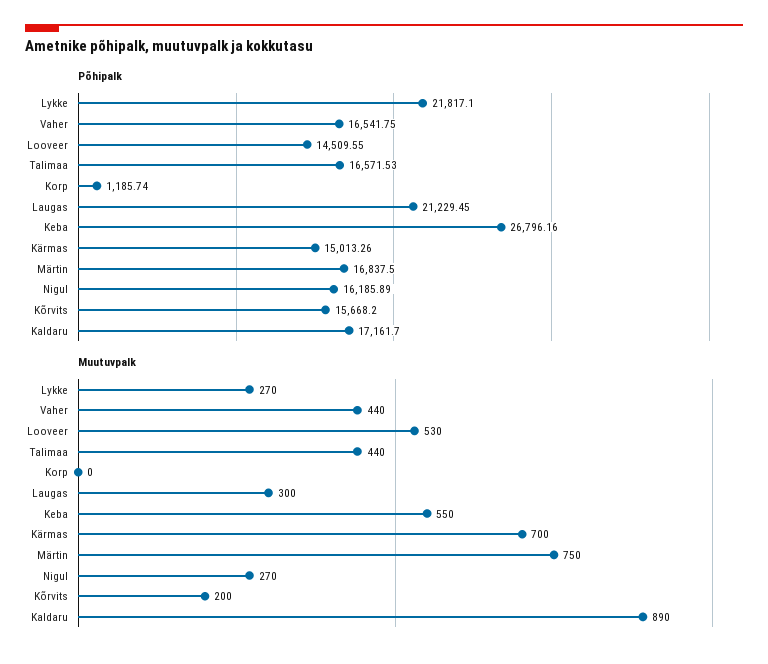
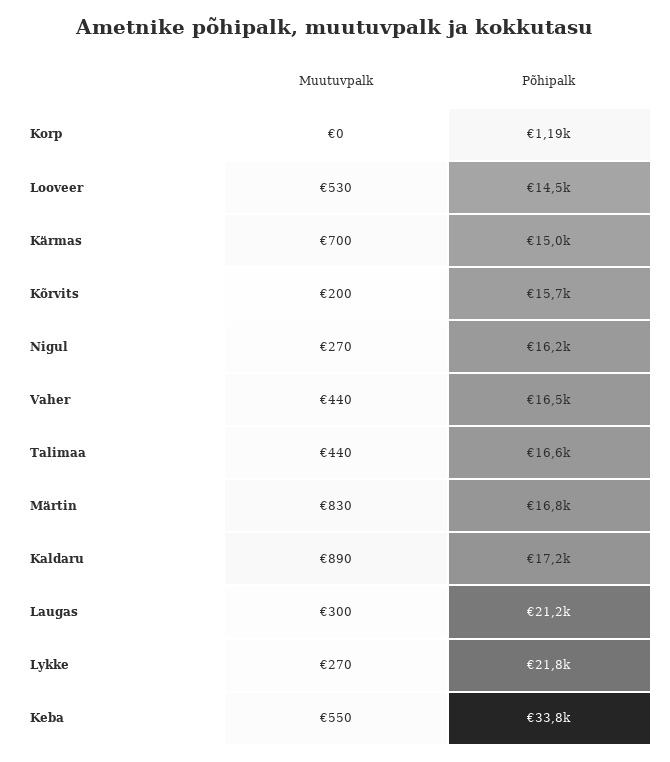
  {
    "Põhipalk": {
      "Lykke": 21817.1,
      "Vaher": 16541.75,
      "Looveer": 14509.55,
      "Talimaa": 16571.53,
      "Korp": 1185.74,
      "Laugas": 21229.45,
-     "Keba": 26796.16,
+     "Keba": 33800,
      "Kärmas": 15013.26,
      "Märtin": 16837.5,
      "Nigul": 16185.89,
      "Kõrvits": 15668.2,
      "Kaldaru": 17161.7
    },
    "Muutuvpalk": {
      "Lykke": 270,
      "Vaher": 440,
      "Looveer": 530,
      "Talimaa": 440,
      "Korp": 0,
      "Laugas": 300,
      "Keba": 550,
      "Kärmas": 700,
-     "Märtin": 750,
+     "Märtin": 830,
      "Nigul": 270,
      "Kõrvits": 200,
      "Kaldaru": 890
    }
  }

